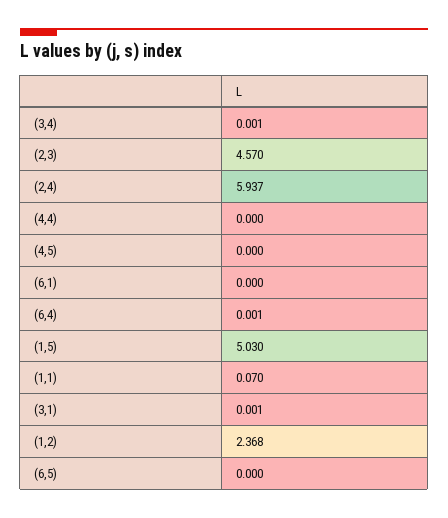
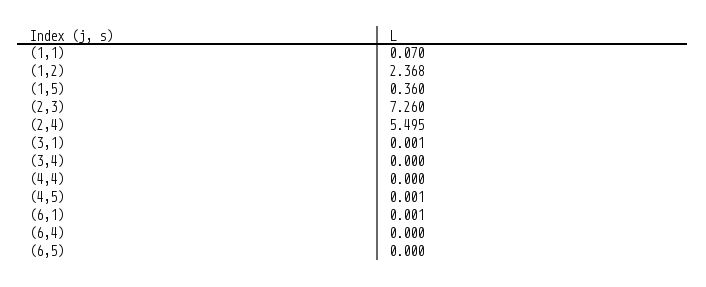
  {
-   "(3,4)": 0.001,
+   "(3,4)": 0,
-   "(2,3)": 4.57,
+   "(2,3)": 7.26,
-   "(2,4)": 5.937,
+   "(2,4)": 5.495,
    "(4,4)": 0,
-   "(4,5)": 0,
+   "(4,5)": 0.001,
-   "(6,1)": 0,
+   "(6,1)": 0.001,
-   "(6,4)": 0.001,
+   "(6,4)": 0,
-   "(1,5)": 5.03,
+   "(1,5)": 0.36,
    "(1,1)": 0.07,
    "(3,1)": 0.001,
    "(1,2)": 2.368,
    "(6,5)": 0
  }

